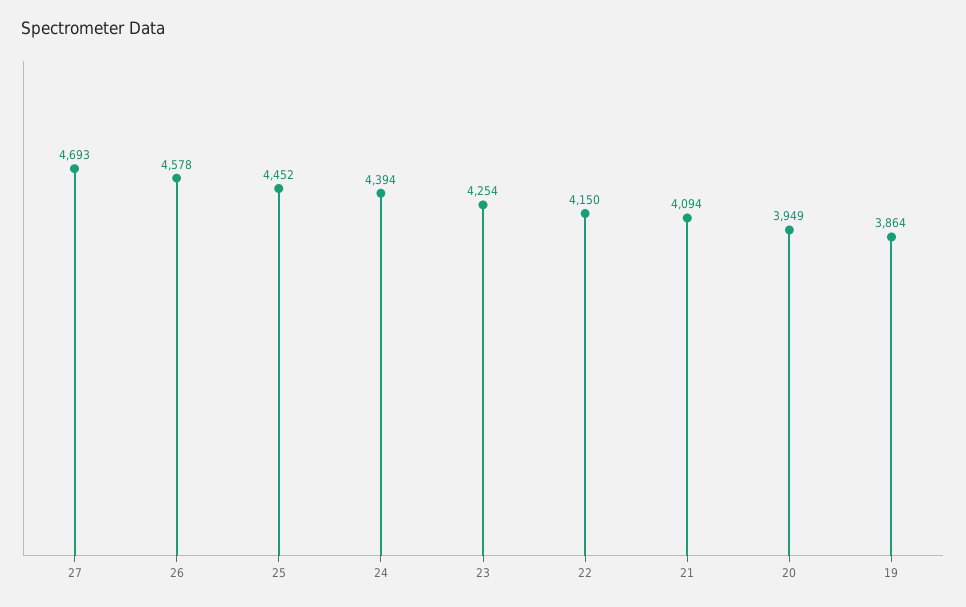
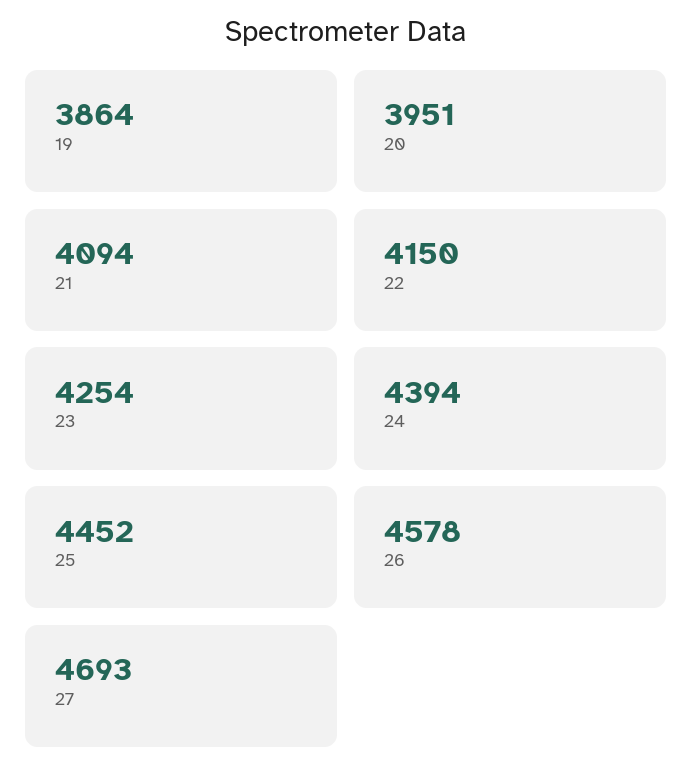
  {
    "27": 4693,
    "26": 4578,
    "25": 4452,
    "24": 4394,
    "23": 4254,
    "22": 4150,
    "21": 4094,
-   "20": 3949,
+   "20": 3951,
    "19": 3864
  }

